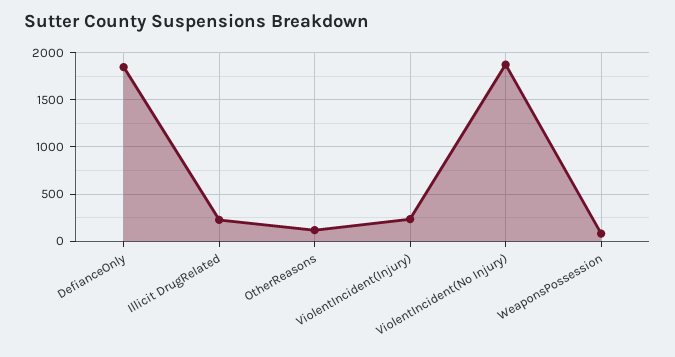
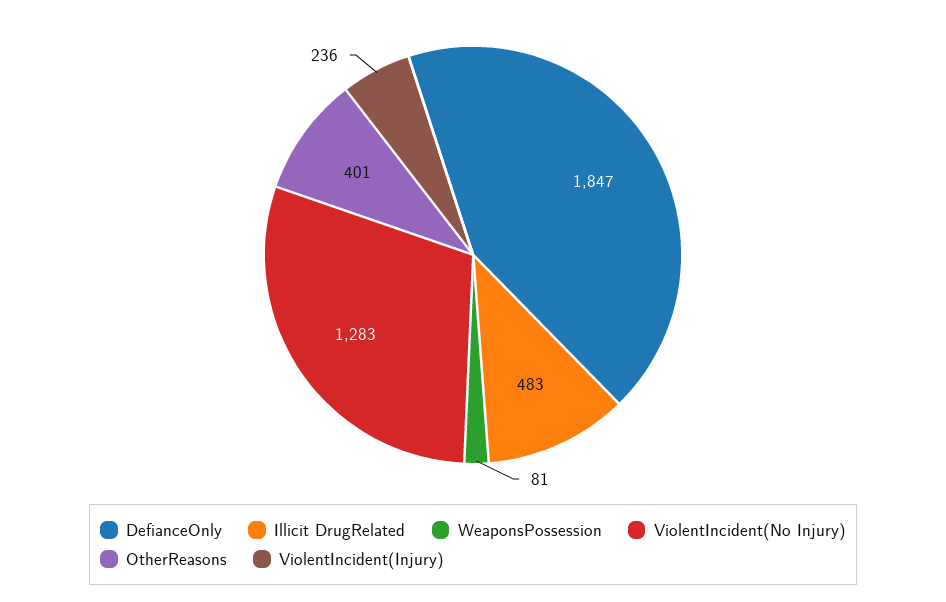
  {
    "DefianceOnly": 1847,
-   "Illicit DrugRelated": 200,
+   "Illicit DrugRelated": 483,
-   "OtherReasons": 100,
+   "OtherReasons": 401,
    "ViolentIncident(Injury)": 236,
-   "ViolentIncident(No Injury)": 1900,
+   "ViolentIncident(No Injury)": 1283,
    "WeaponsPossession": 81
  }

